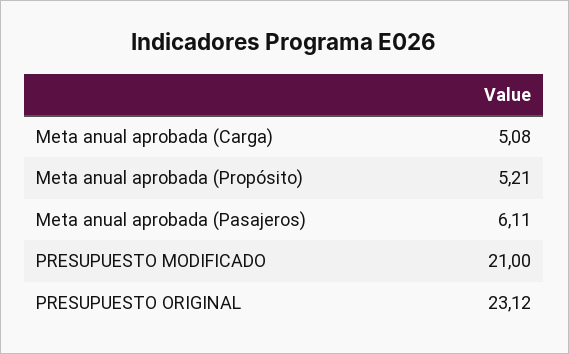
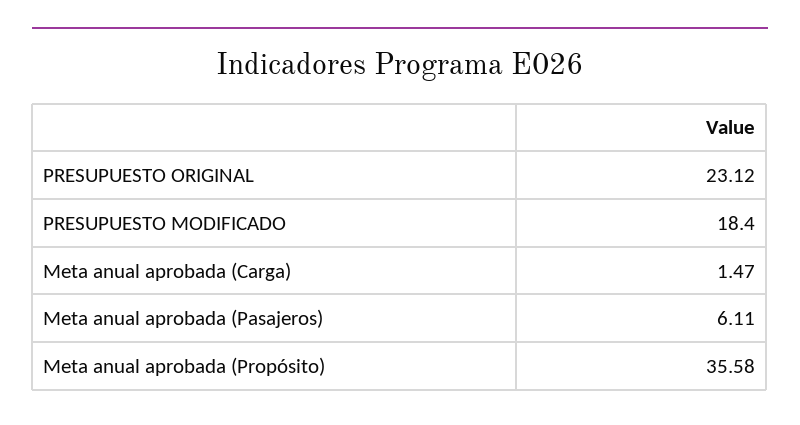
  {
-   "Meta anual aprobada (Carga)": 5.08,
+   "Meta anual aprobada (Carga)": 1.47,
-   "Meta anual aprobada (Propósito)": 5.21,
+   "Meta anual aprobada (Propósito)": 35.58,
    "Meta anual aprobada (Pasajeros)": 6.11,
-   "PRESUPUESTO MODIFICADO": 21,
+   "PRESUPUESTO MODIFICADO": 18.4,
    "PRESUPUESTO ORIGINAL": 23.12
  }

